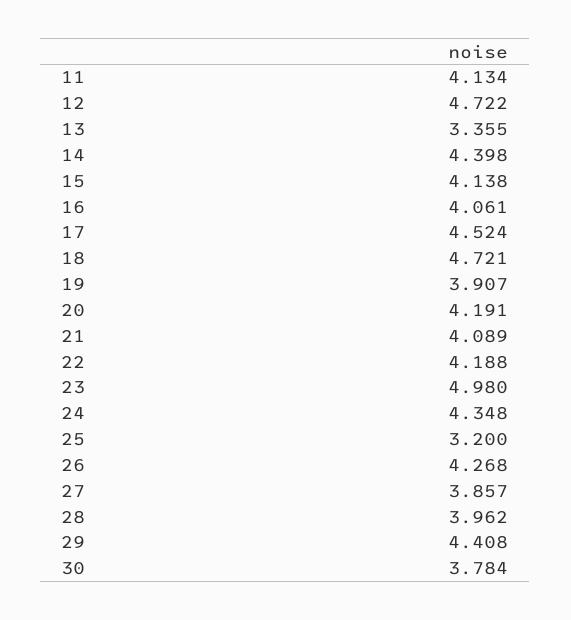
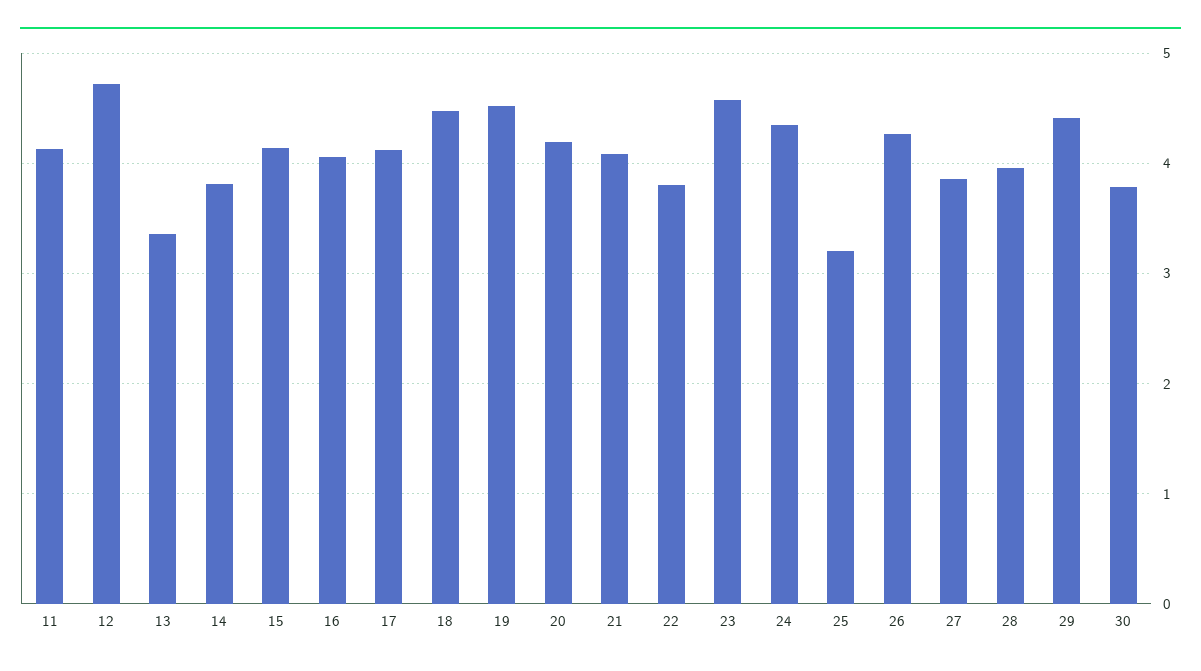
  {
    "11": 4.134,
    "12": 4.722,
    "13": 3.355,
-   "14": 4.398,
+   "14": 3.8,
    "15": 4.138,
    "16": 4.061,
-   "17": 4.524,
+   "17": 4.1,
-   "18": 4.721,
+   "18": 4.5,
-   "19": 3.907,
+   "19": 4.5,
    "20": 4.191,
    "21": 4.089,
-   "22": 4.188,
+   "22": 3.8,
-   "23": 4.98,
+   "23": 4.6,
    "24": 4.348,
    "25": 3.2,
    "26": 4.268,
    "27": 3.857,
    "28": 3.962,
    "29": 4.408,
    "30": 3.784
  }

